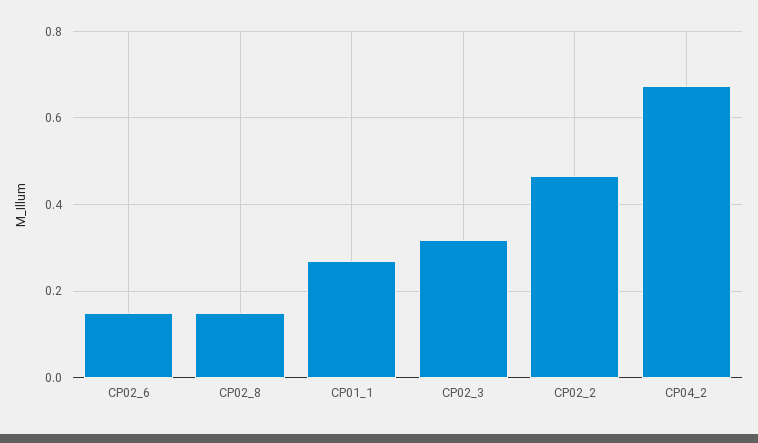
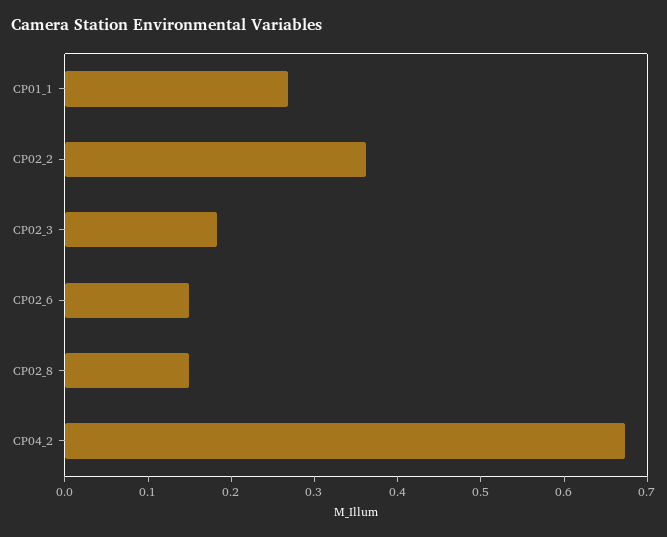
  {
    "CP02_6": 0.14,
    "CP02_8": 0.14,
    "CP01_1": 0.26,
-   "CP02_3": 0.32,
+   "CP02_3": 0.18,
-   "CP02_2": 0.46,
+   "CP02_2": 0.36,
    "CP04_2": 0.68
  }

